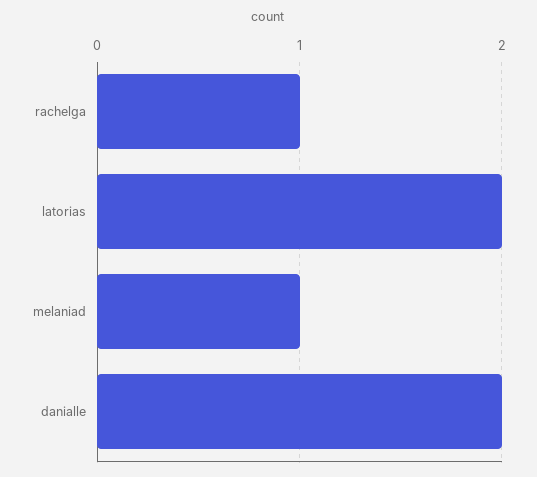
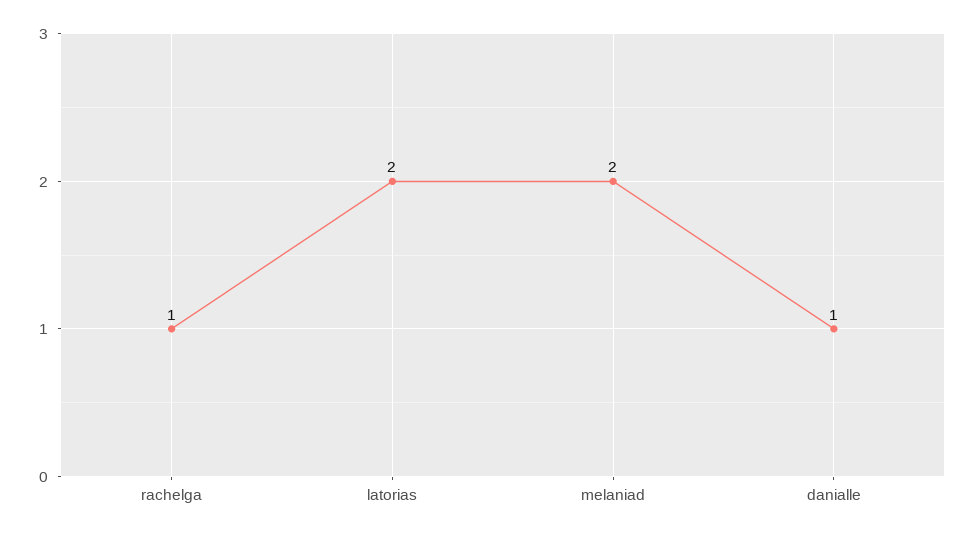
  {
    "rachelga": 1,
    "latorias": 2,
-   "melaniad": 1,
+   "melaniad": 2,
-   "danialle": 2
+   "danialle": 1
  }

